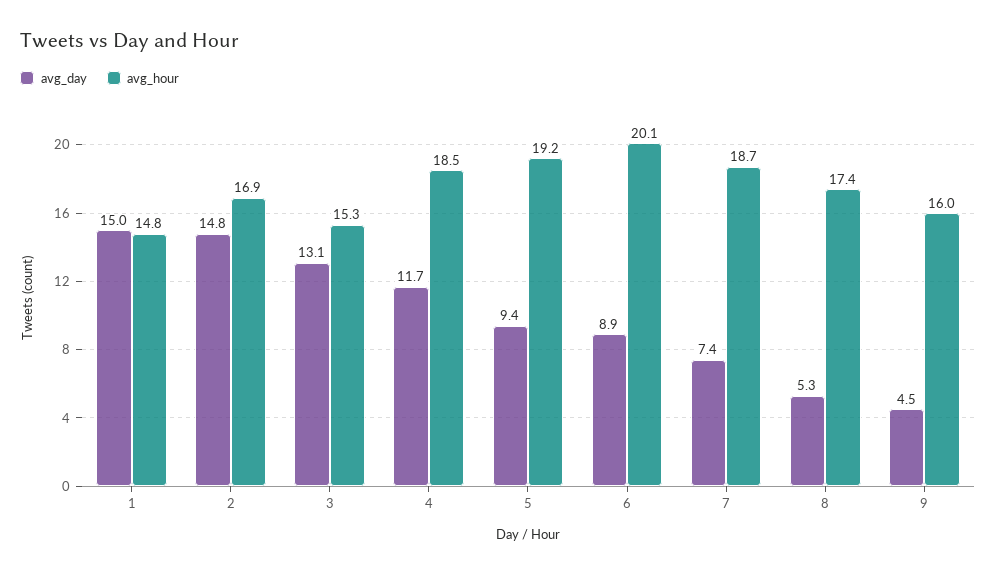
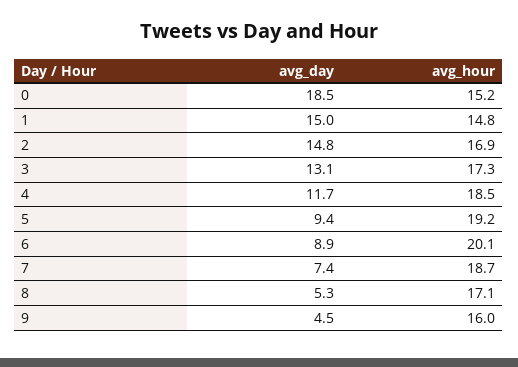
  {
    "avg_day": {
      "1": 15,
      "2": 14.8,
      "3": 13.1,
      "4": 11.7,
      "5": 9.4,
      "6": 8.9,
      "7": 7.4,
      "8": 5.3,
-     "9": 4.5
+     "9": 4.5,
+     "0": 18.5
    },
    "avg_hour": {
      "1": 14.8,
      "2": 16.9,
-     "3": 15.3,
+     "3": 17.3,
      "4": 18.5,
      "5": 19.2,
      "6": 20.1,
      "7": 18.7,
-     "8": 17.4,
+     "8": 17.1,
-     "9": 16
+     "9": 16,
+     "0": 15.2
    }
  }

